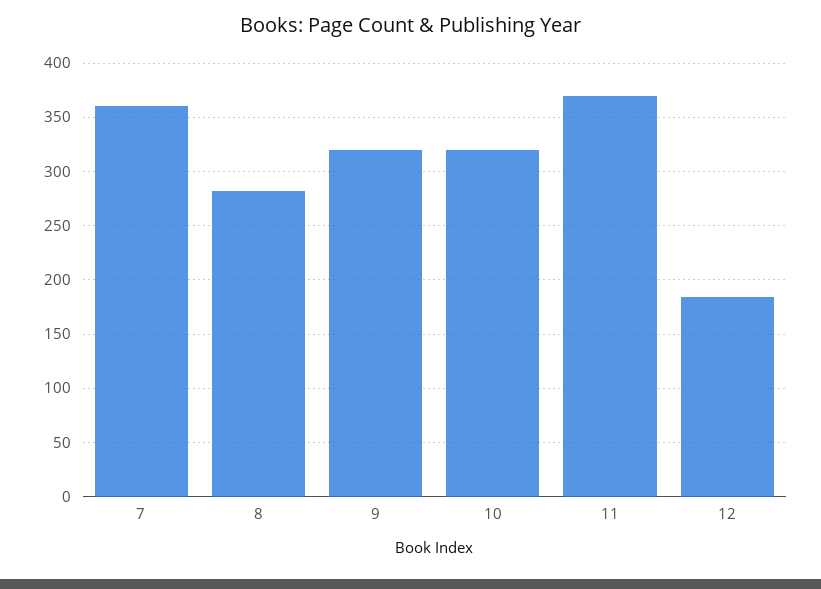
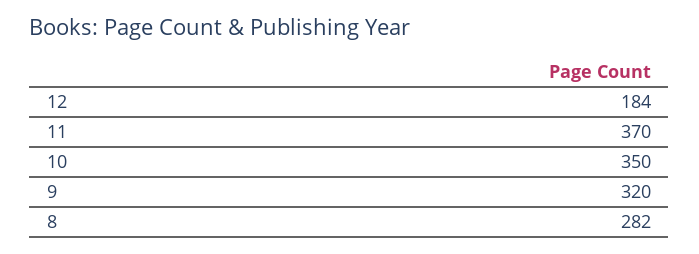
  {
-   "7": 360,
    "8": 282,
    "9": 320,
-   "10": 320,
+   "10": 350,
    "11": 370,
    "12": 184
  }

